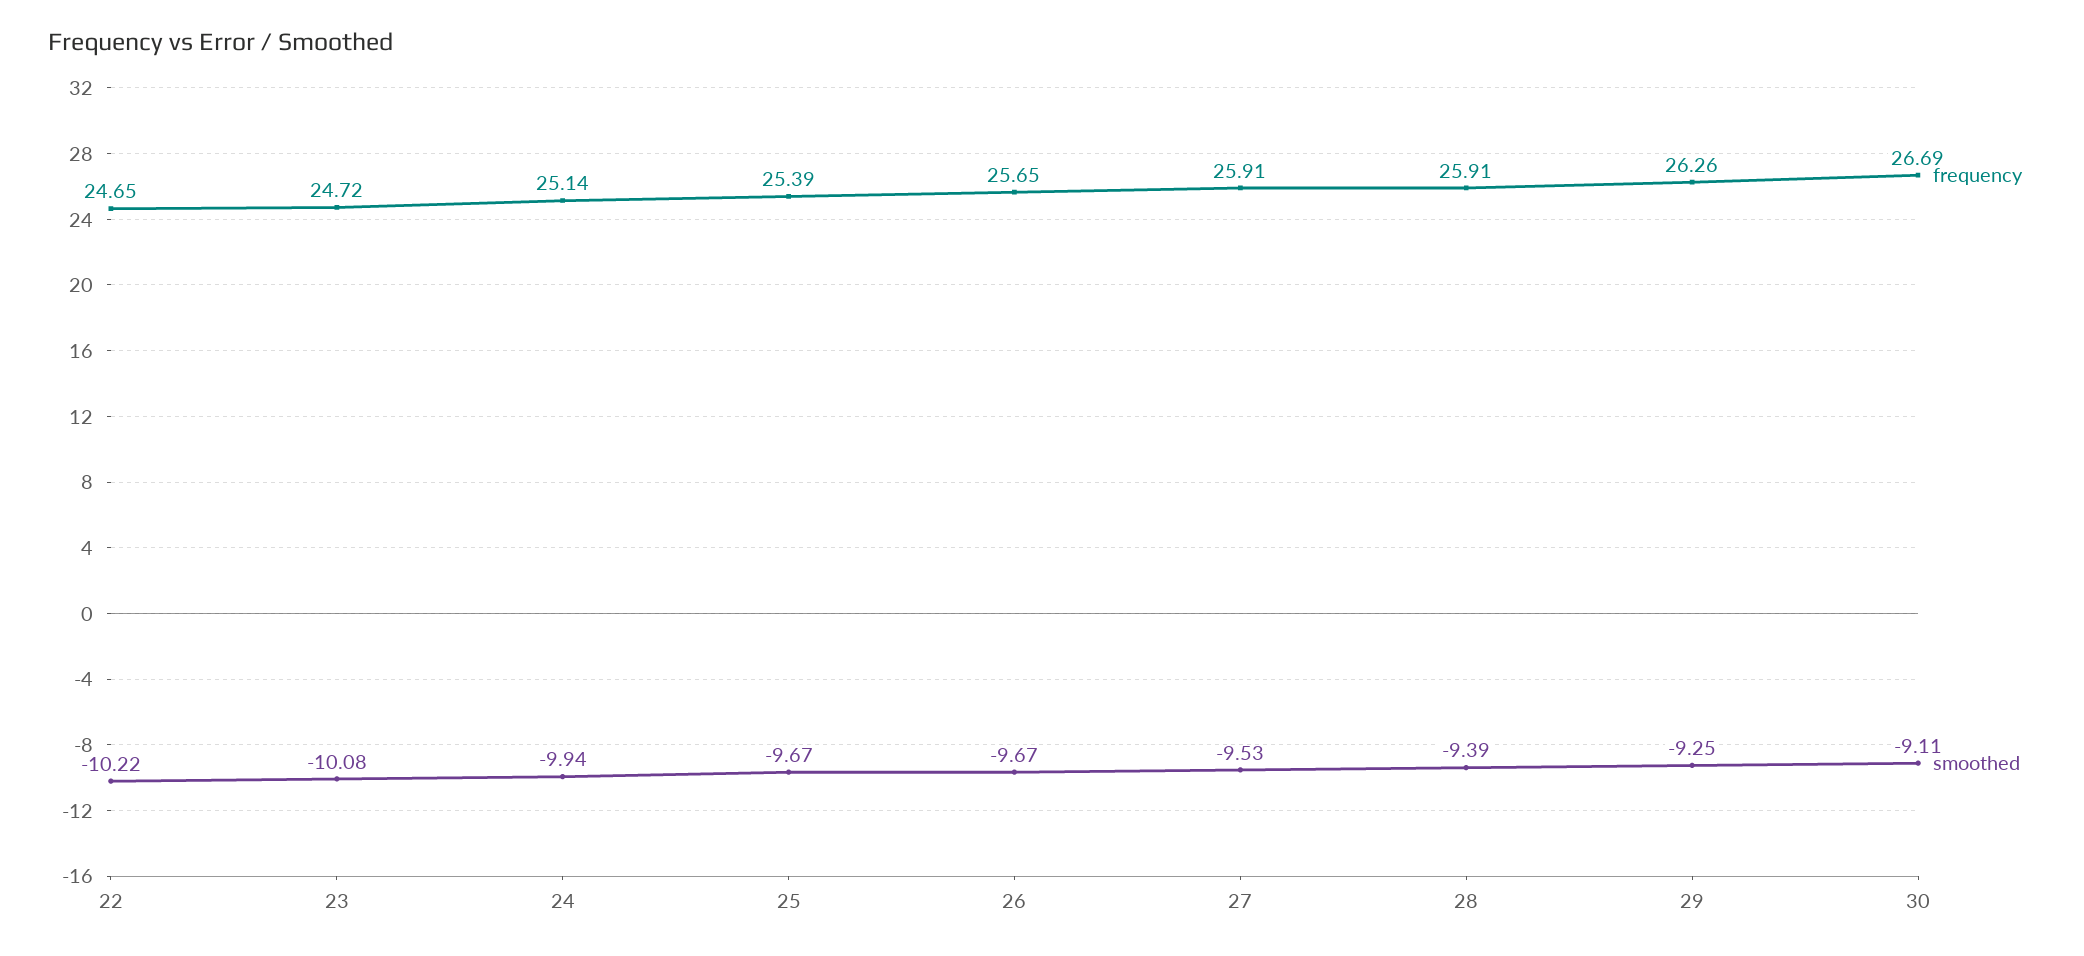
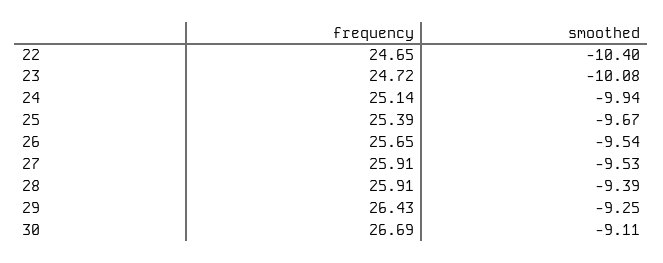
  {
    "frequency": {
      "22": 24.65,
      "23": 24.72,
      "24": 25.14,
      "25": 25.39,
      "26": 25.65,
      "27": 25.91,
      "28": 25.91,
-     "29": 26.26,
+     "29": 26.43,
      "30": 26.69
    },
    "smoothed": {
-     "22": -10.22,
+     "22": -10.4,
      "23": -10.08,
      "24": -9.94,
      "25": -9.67,
-     "26": -9.67,
+     "26": -9.54,
      "27": -9.53,
      "28": -9.39,
      "29": -9.25,
      "30": -9.11
    }
  }

